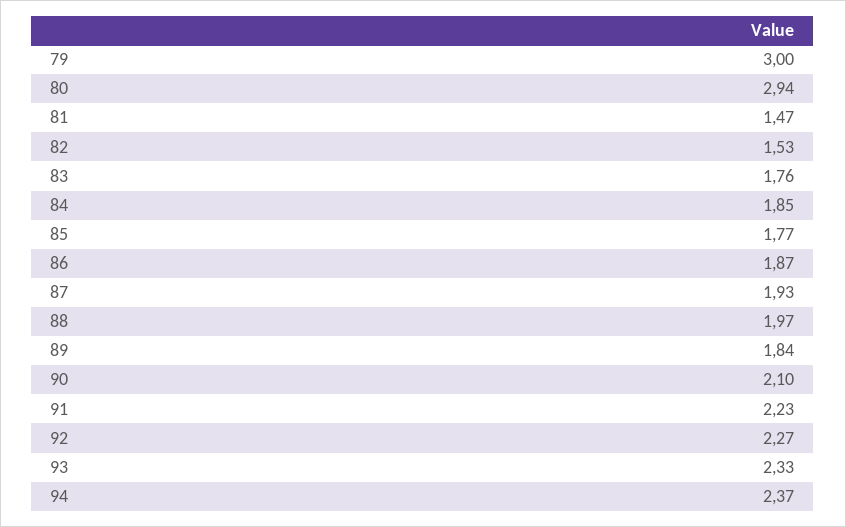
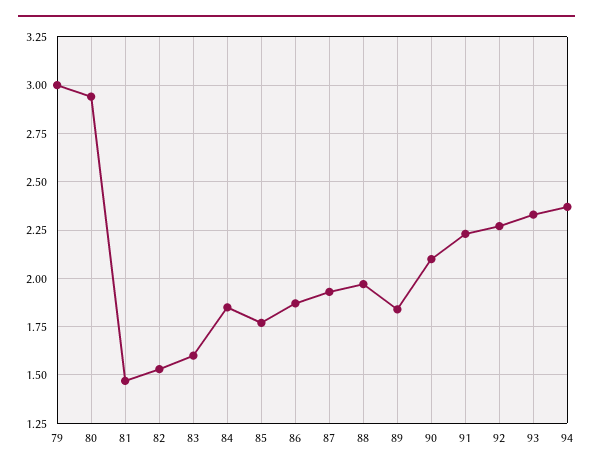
  {
    "79": 3,
    "80": 2.94,
    "81": 1.47,
    "82": 1.53,
-   "83": 1.76,
+   "83": 1.6,
    "84": 1.85,
    "85": 1.77,
    "86": 1.87,
    "87": 1.93,
    "88": 1.97,
    "89": 1.84,
    "90": 2.1,
    "91": 2.23,
    "92": 2.27,
    "93": 2.33,
    "94": 2.37
  }

